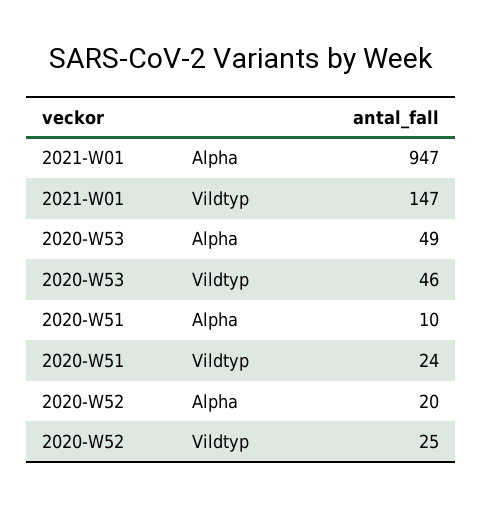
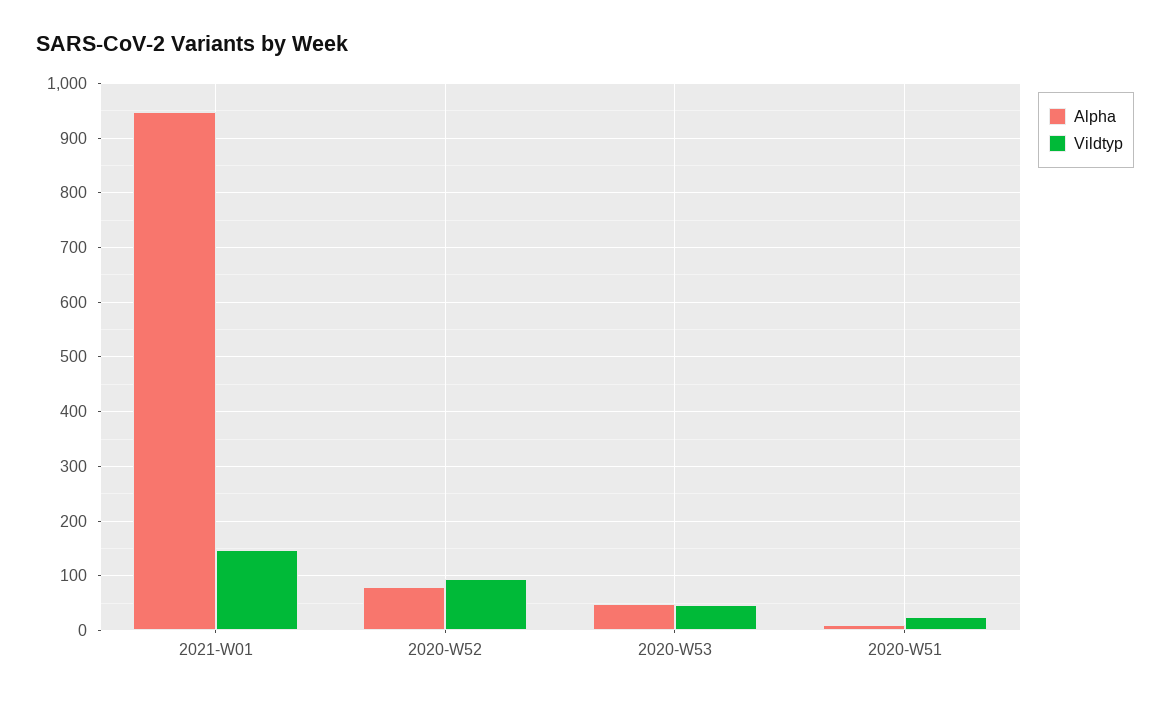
  {
    "Alpha": {
      "2021-W01": 947,
      "2020-W53": 49,
      "2020-W51": 10,
-     "2020-W52": 20
+     "2020-W52": 80
    },
    "Vildtyp": {
      "2021-W01": 147,
      "2020-W53": 46,
      "2020-W51": 24,
-     "2020-W52": 25
+     "2020-W52": 100
    }
  }

